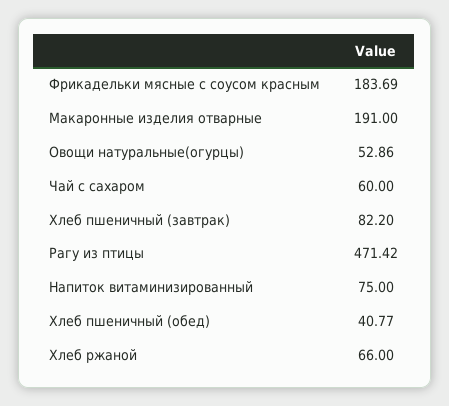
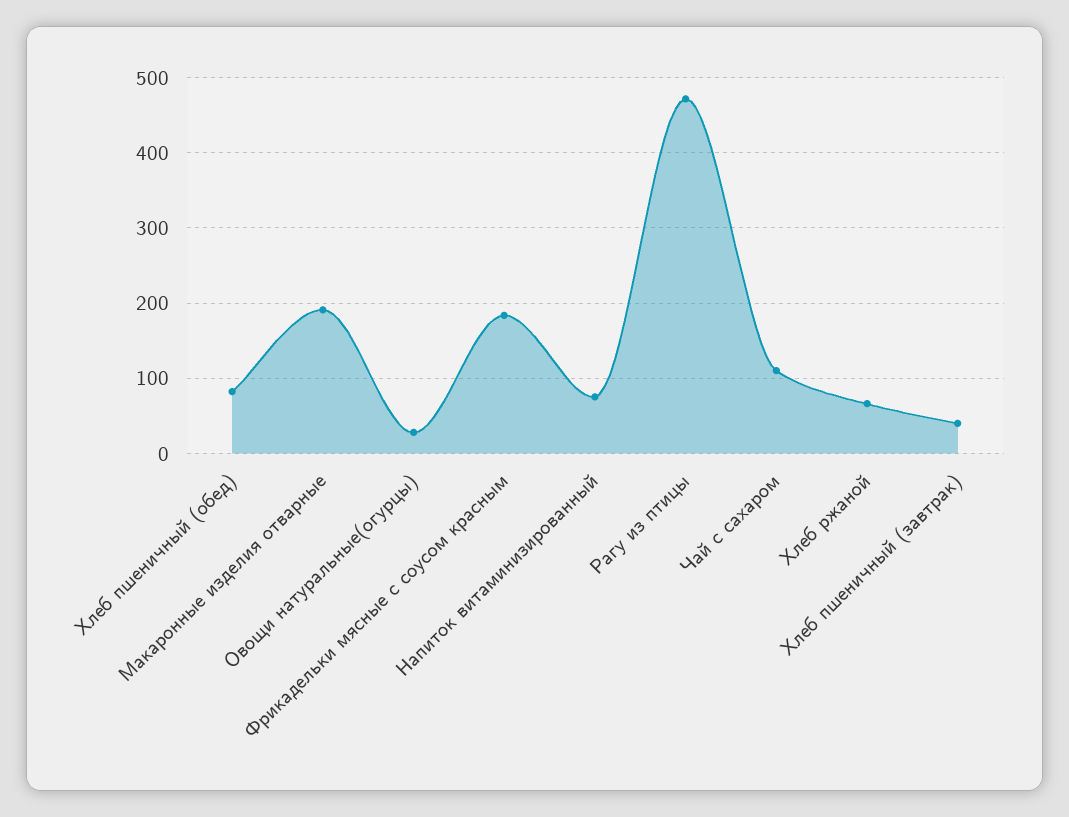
  {
    "Фрикадельки мясные с соусом красным": 183.69,
    "Макаронные изделия отварные": 191,
-   "Овощи натуральные(огурцы)": 52.86,
+   "Овощи натуральные(огурцы)": 30,
-   "Чай с сахаром": 60,
+   "Чай с сахаром": 110,
-   "Хлеб пшеничный (завтрак)": 82.2,
+   "Хлеб пшеничный (завтрак)": 40,
    "Рагу из птицы": 471.42,
    "Напиток витаминизированный": 75,
-   "Хлеб пшеничный (обед)": 40.77,
+   "Хлеб пшеничный (обед)": 80,
    "Хлеб ржаной": 66
  }

